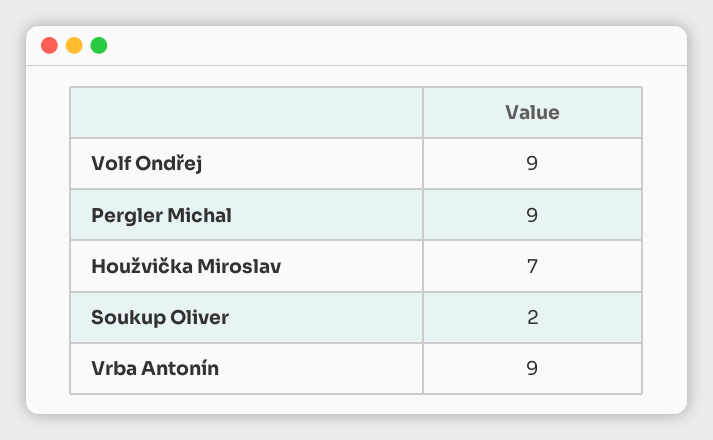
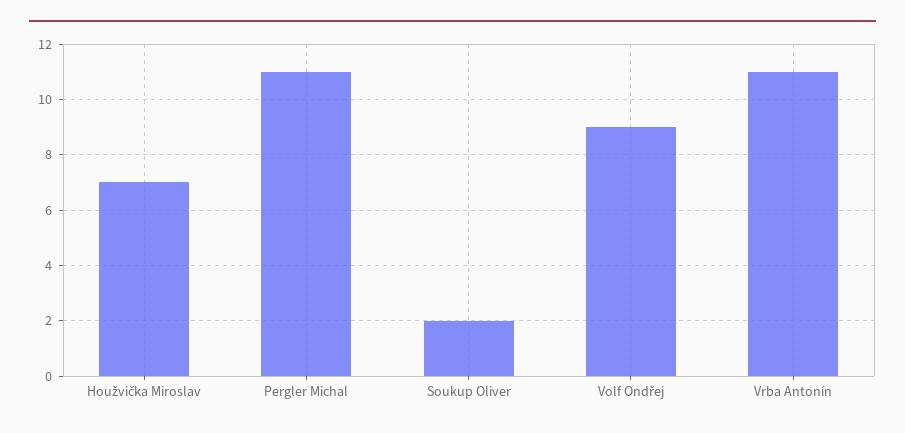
  {
    "Volf Ondřej": 9,
-   "Pergler Michal": 9,
+   "Pergler Michal": 11,
    "Houžvička Miroslav": 7,
    "Soukup Oliver": 2,
-   "Vrba Antonín": 9
+   "Vrba Antonín": 11
  }

